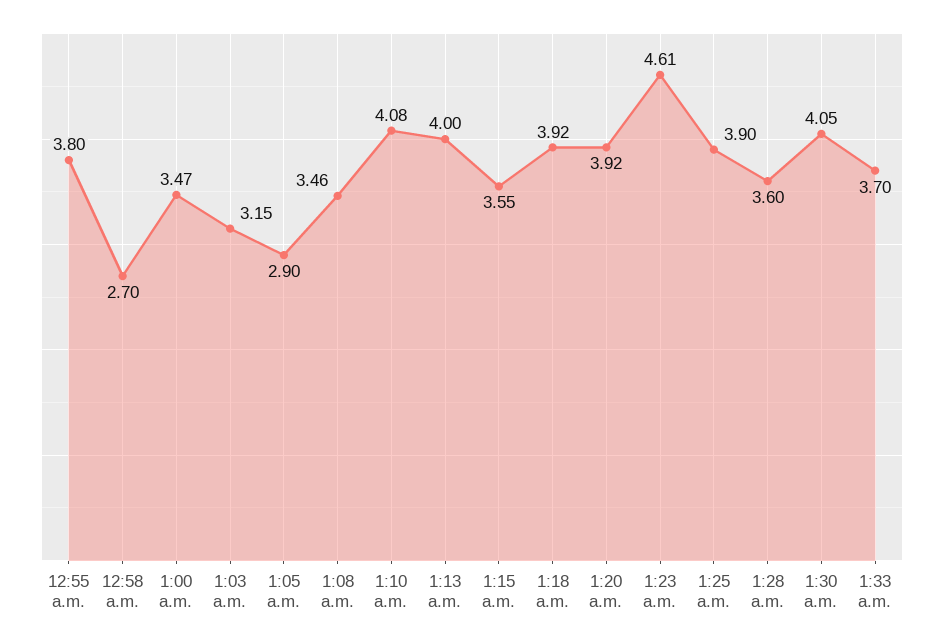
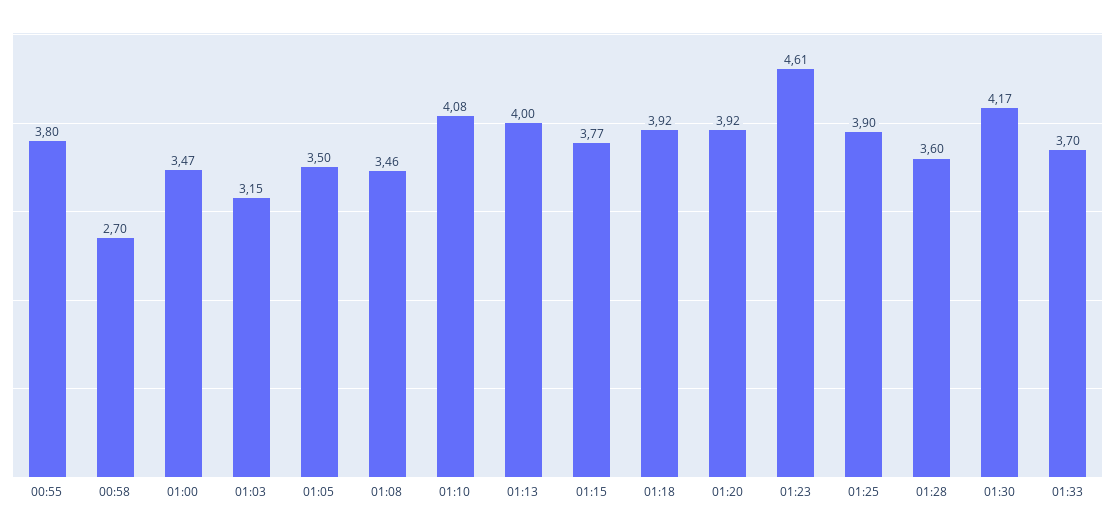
  {
    "12:55 a.m.": 3.8,
    "12:58 a.m.": 2.7,
    "1:00 a.m.": 3.47,
    "1:03 a.m.": 3.15,
-   "1:05 a.m.": 2.9,
+   "1:05 a.m.": 3.5,
    "1:08 a.m.": 3.46,
    "1:10 a.m.": 4.08,
    "1:13 a.m.": 4,
-   "1:15 a.m.": 3.55,
+   "1:15 a.m.": 3.77,
    "1:18 a.m.": 3.92,
    "1:20 a.m.": 3.92,
    "1:23 a.m.": 4.61,
    "1:25 a.m.": 3.9,
    "1:28 a.m.": 3.6,
-   "1:30 a.m.": 4.05,
+   "1:30 a.m.": 4.17,
    "1:33 a.m.": 3.7
  }

